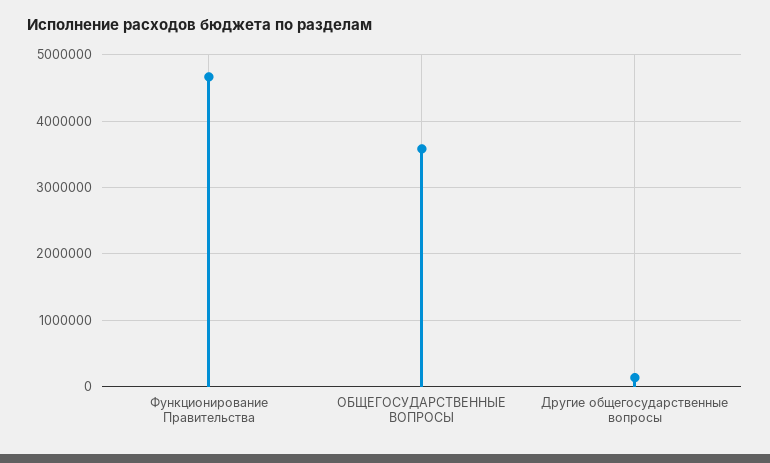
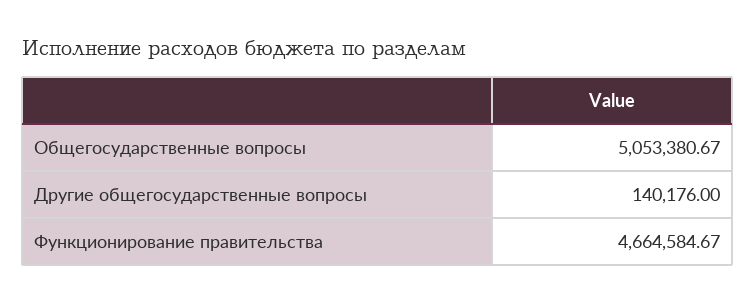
  {
    "Функционирование Правительства": 4664584.67,
-   "ОБЩЕГОСУДАРСТВЕННЫЕ ВОПРОСЫ": 3600000,
+   "ОБЩЕГОСУДАРСТВЕННЫЕ ВОПРОСЫ": 5053380.67,
    "Другие общегосударственные вопросы": 140176
  }

